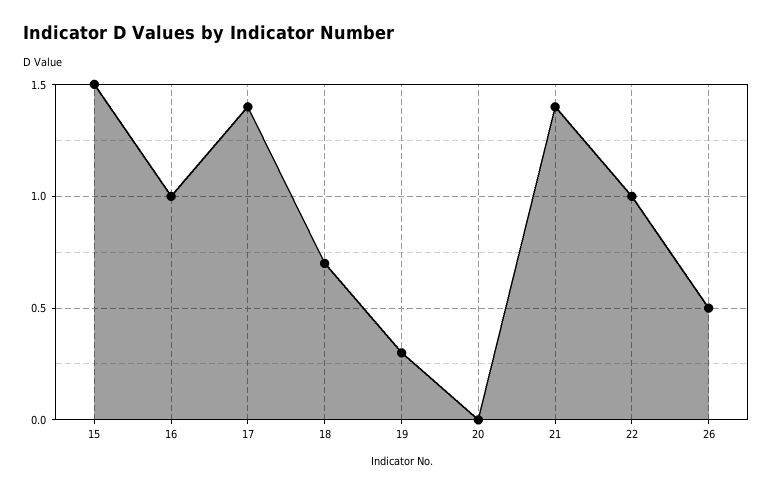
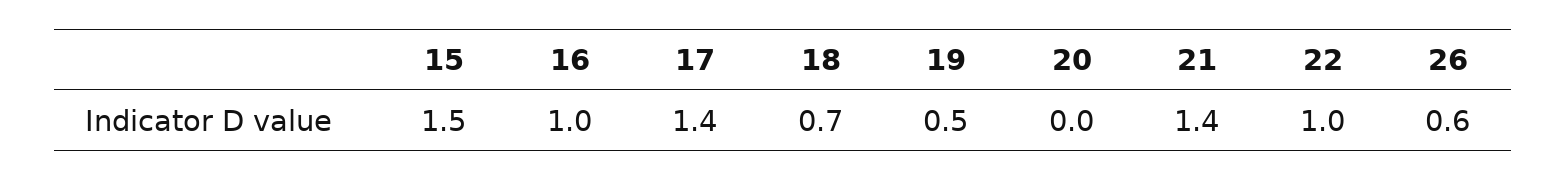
  {
    "15": 1.5,
    "16": 1,
    "17": 1.4,
    "18": 0.7,
-   "19": 0.3,
+   "19": 0.5,
    "20": 0,
    "21": 1.4,
    "22": 1,
-   "26": 0.5
+   "26": 0.6
  }

